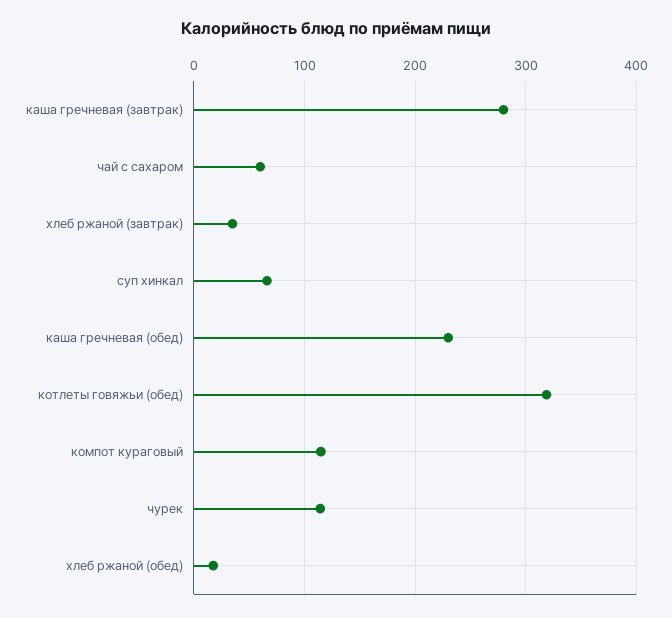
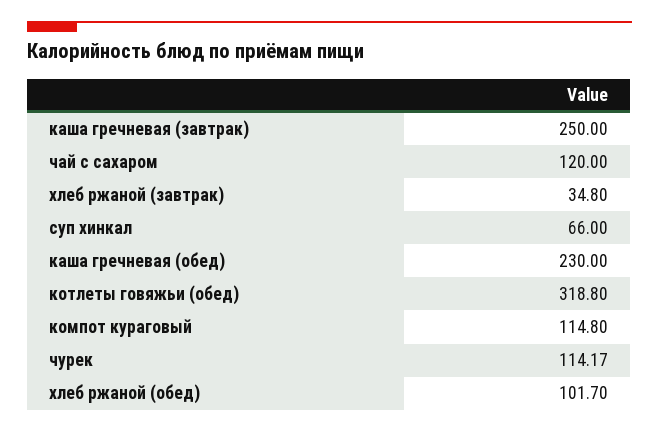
  {
-   "каша гречневая (завтрак)": 280,
+   "каша гречневая (завтрак)": 250,
-   "чай с сахаром": 60,
+   "чай с сахаром": 120,
    "хлеб ржаной (завтрак)": 34.8,
    "суп хинкал": 66,
    "каша гречневая (обед)": 230,
    "котлеты говяжьи (обед)": 318.8,
    "компот кураговый": 114.8,
    "чурек": 114.17,
-   "хлеб ржаной (обед)": 20
+   "хлеб ржаной (обед)": 101.7
  }

